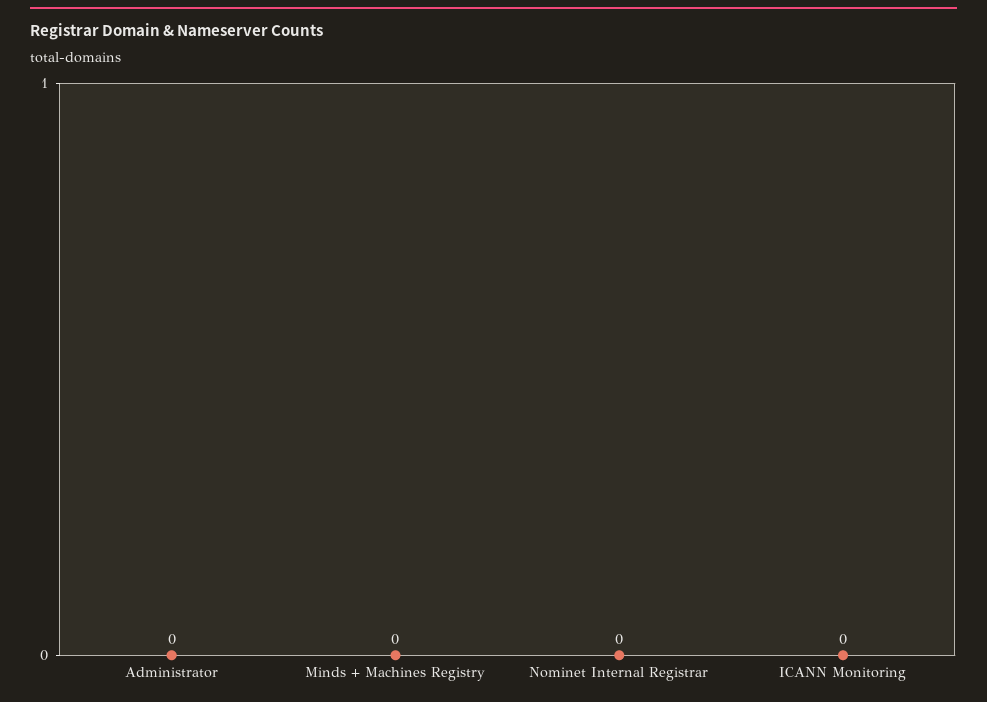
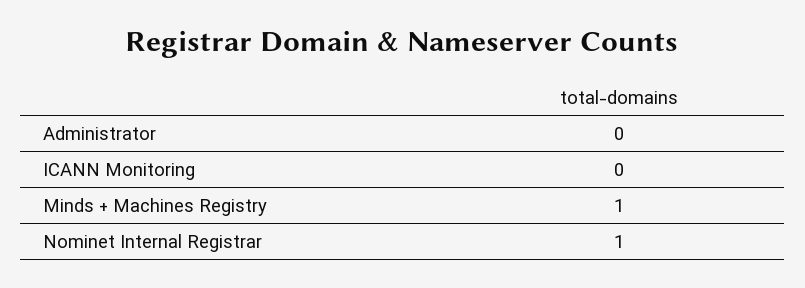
  {
    "Administrator": 0,
-   "Minds + Machines Registry": 0,
+   "Minds + Machines Registry": 1,
-   "Nominet Internal Registrar": 0,
+   "Nominet Internal Registrar": 1,
    "ICANN Monitoring": 0
  }

